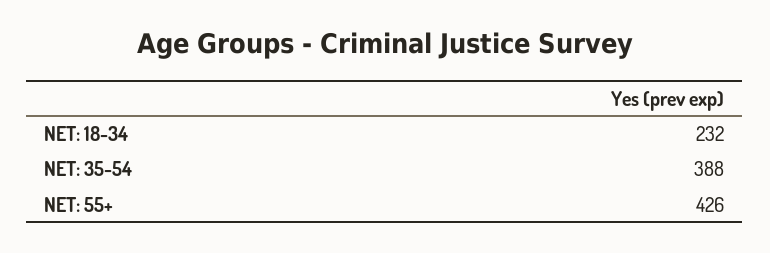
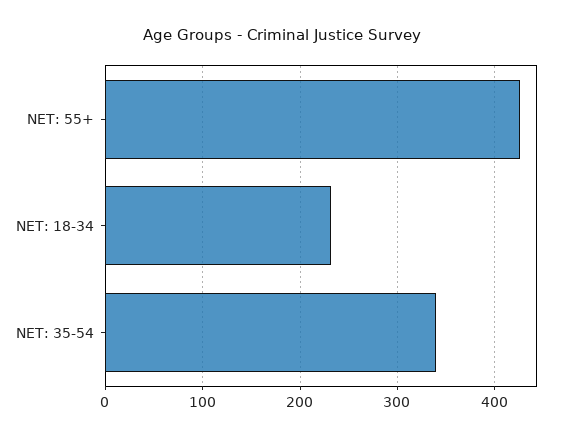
  {
    "NET: 18-34": 232,
-   "NET: 35-54": 388,
+   "NET: 35-54": 340,
    "NET: 55+": 426
  }

